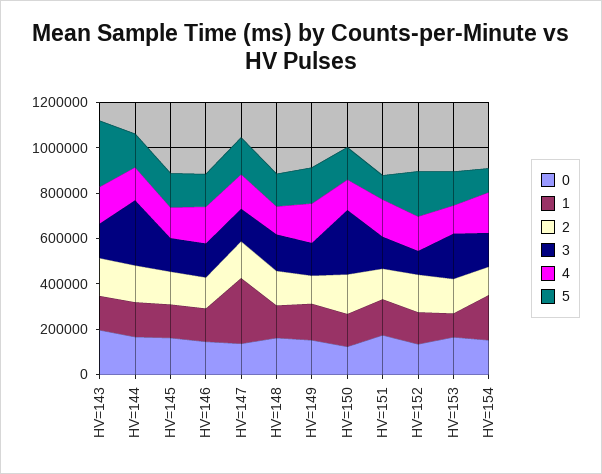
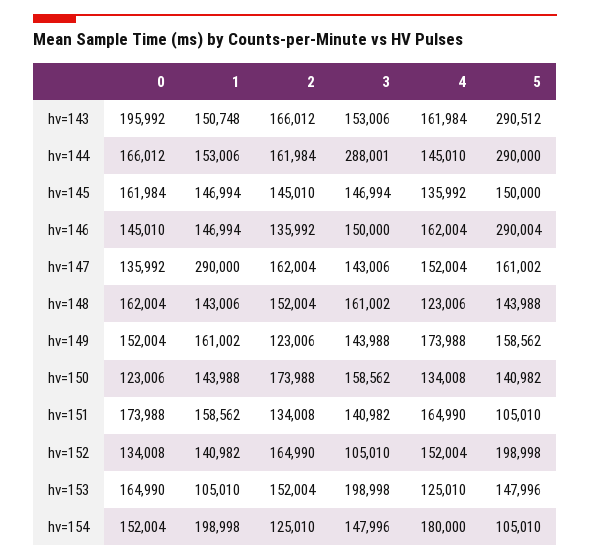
  {
    "0": {
      "HV=143": 195992,
      "HV=144": 166012,
      "HV=145": 161984,
      "HV=146": 145010,
      "HV=147": 135992,
      "HV=148": 162004,
      "HV=149": 152004,
      "HV=150": 123006,
      "HV=151": 173988,
      "HV=152": 134008,
      "HV=153": 164990,
      "HV=154": 152004
    },
    "1": {
      "HV=143": 150748,
      "HV=144": 153006,
      "HV=145": 146994,
      "HV=146": 146994,
      "HV=147": 290000,
      "HV=148": 143006,
      "HV=149": 161002,
      "HV=150": 143988,
      "HV=151": 158562,
      "HV=152": 140982,
      "HV=153": 105010,
      "HV=154": 198998
    },
    "2": {
      "HV=143": 166012,
      "HV=144": 161984,
      "HV=145": 145010,
      "HV=146": 135992,
      "HV=147": 162004,
      "HV=148": 152004,
      "HV=149": 123006,
      "HV=150": 173988,
      "HV=151": 134008,
      "HV=152": 164990,
      "HV=153": 152004,
      "HV=154": 125010
    },
    "3": {
      "HV=143": 153006,
      "HV=144": 288001,
      "HV=145": 146994,
      "HV=146": 150000,
      "HV=147": 143006,
      "HV=148": 161002,
      "HV=149": 143988,
-     "HV=150": 300000,
+     "HV=150": 158562,
      "HV=151": 140982,
      "HV=152": 105010,
      "HV=153": 198998,
      "HV=154": 147996
    },
    "4": {
      "HV=143": 161984,
      "HV=144": 145010,
      "HV=145": 135992,
      "HV=146": 162004,
      "HV=147": 152004,
      "HV=148": 123006,
      "HV=149": 173988,
      "HV=150": 134008,
      "HV=151": 164990,
      "HV=152": 152004,
      "HV=153": 125010,
      "HV=154": 180000
    },
    "5": {
      "HV=143": 290512,
-     "HV=144": 150000,
+     "HV=144": 290000,
      "HV=145": 150000,
-     "HV=146": 150000,
+     "HV=146": 290004,
      "HV=147": 161002,
      "HV=148": 143988,
      "HV=149": 158562,
      "HV=150": 140982,
      "HV=151": 105010,
      "HV=152": 198998,
      "HV=153": 147996,
      "HV=154": 105010
    }
  }

